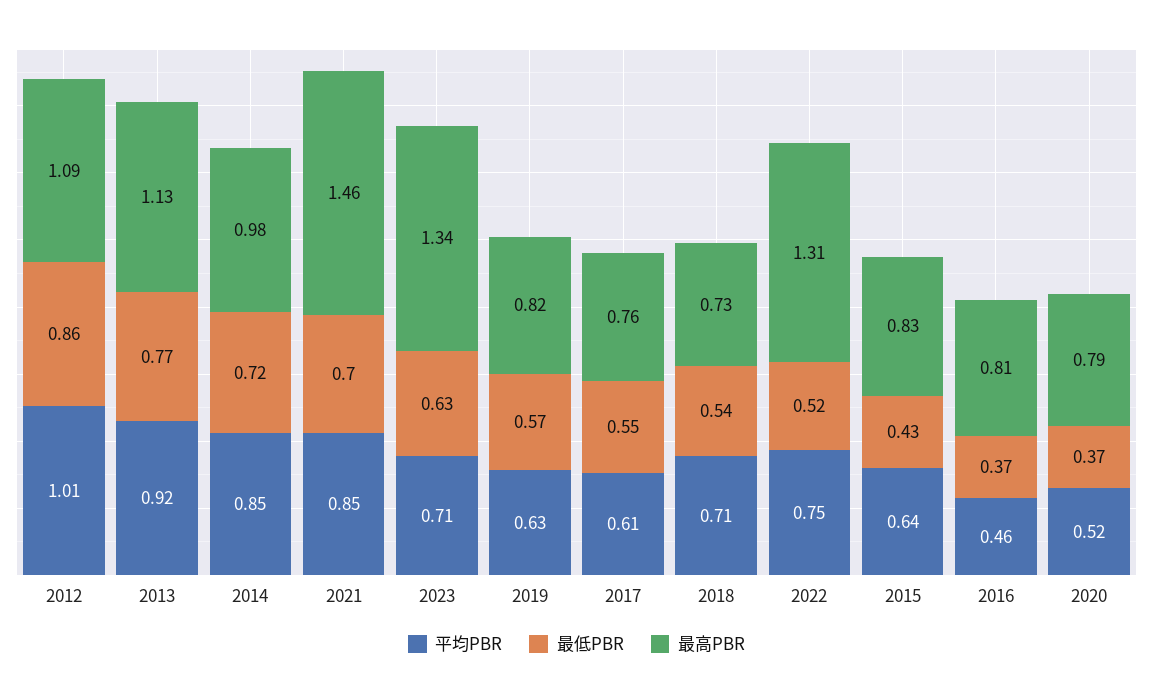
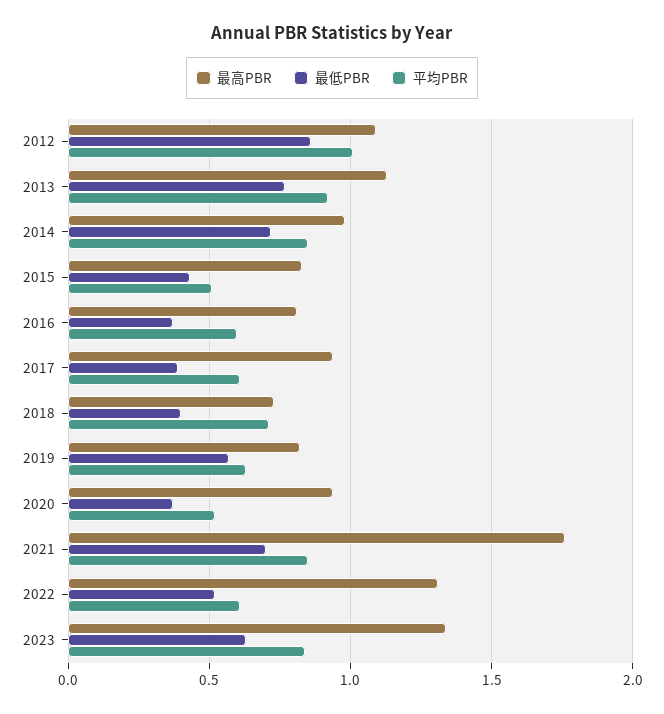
  {
    "平均PBR": {
      "2012": 1.01,
      "2013": 0.92,
      "2014": 0.85,
      "2021": 0.85,
-     "2023": 0.71,
+     "2023": 0.85,
      "2019": 0.63,
      "2017": 0.61,
      "2018": 0.71,
-     "2022": 0.75,
+     "2022": 0.6,
-     "2015": 0.64,
+     "2015": 0.5,
-     "2016": 0.46,
+     "2016": 0.6,
      "2020": 0.52
    },
    "最低PBR": {
      "2012": 0.86,
      "2013": 0.77,
      "2014": 0.72,
      "2021": 0.7,
      "2023": 0.63,
      "2019": 0.57,
-     "2017": 0.55,
+     "2017": 0.4,
-     "2018": 0.54,
+     "2018": 0.4,
      "2022": 0.52,
      "2015": 0.43,
      "2016": 0.37,
      "2020": 0.37
    },
    "最高PBR": {
      "2012": 1.09,
      "2013": 1.13,
      "2014": 0.98,
-     "2021": 1.46,
+     "2021": 1.75,
      "2023": 1.34,
      "2019": 0.82,
-     "2017": 0.76,
+     "2017": 0.95,
      "2018": 0.73,
      "2022": 1.31,
      "2015": 0.83,
      "2016": 0.81,
-     "2020": 0.79
+     "2020": 0.95
    }
  }

